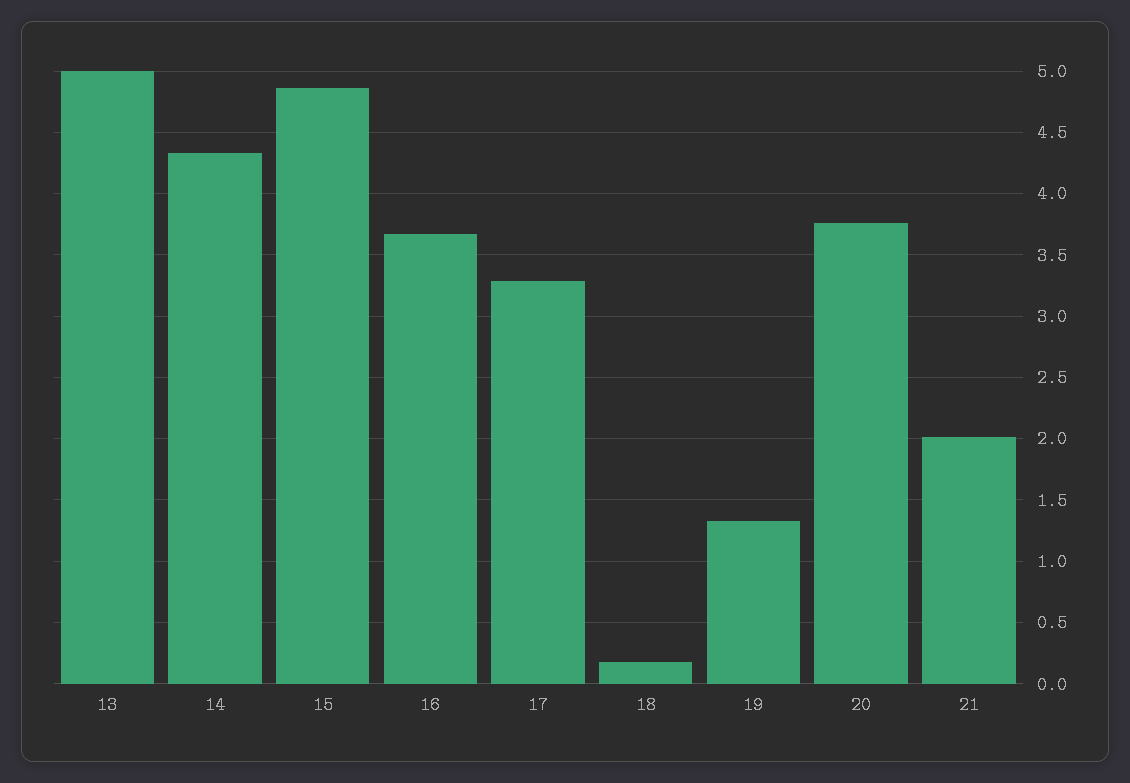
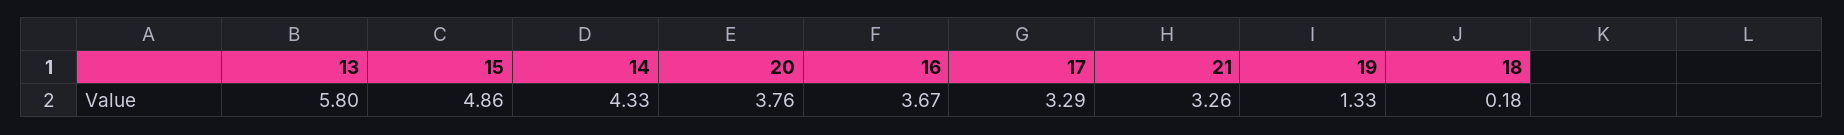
  {
-   "13": 5,
+   "13": 5.8,
    "14": 4.33,
    "15": 4.86,
    "16": 3.67,
    "17": 3.29,
    "18": 0.18,
    "19": 1.33,
    "20": 3.76,
-   "21": 2
+   "21": 3.26
  }

